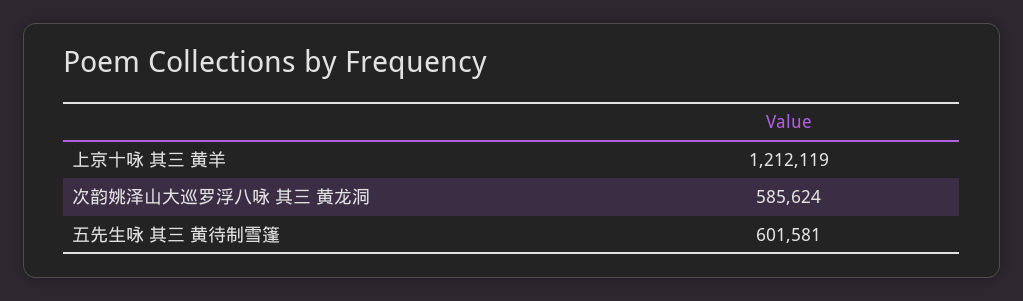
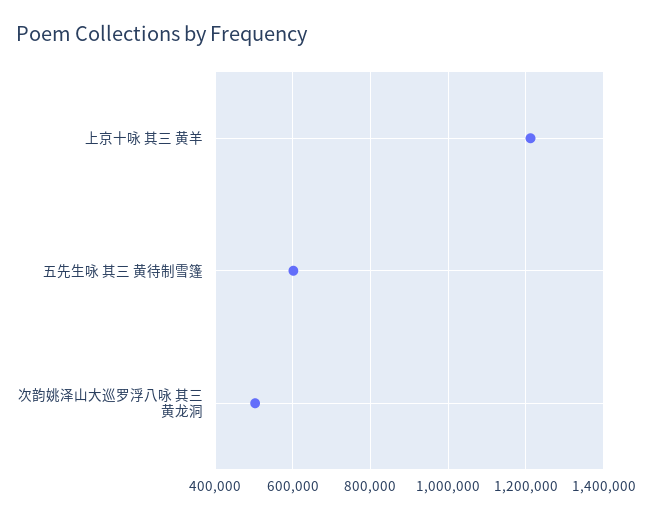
  {
    "上京十咏 其三 黄羊": 1212119,
-   "次韵姚泽山大巡罗浮八咏 其三 黄龙洞": 585624,
+   "次韵姚泽山大巡罗浮八咏 其三 黄龙洞": 500000,
    "五先生咏 其三 黄待制雪篷": 601581
  }

